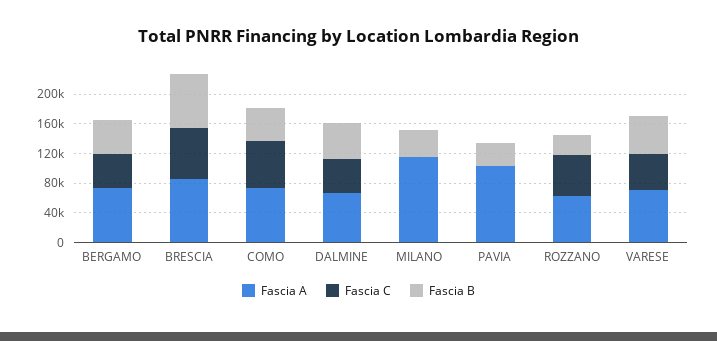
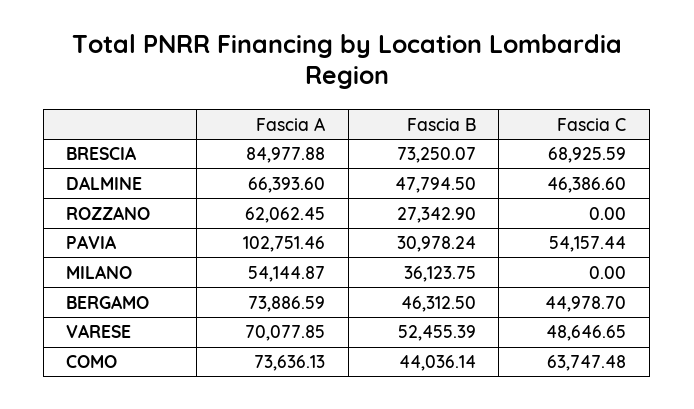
  {
    "Fascia A": {
      "BERGAMO": 73886.59,
      "BRESCIA": 84977.88,
      "COMO": 73636.13,
      "DALMINE": 66393.6,
-     "MILANO": 120000,
+     "MILANO": 54144.87,
      "PAVIA": 102751.46,
      "ROZZANO": 62062.45,
      "VARESE": 70077.85
    },
    "Fascia C": {
      "BERGAMO": 44978.7,
      "BRESCIA": 68925.59,
      "COMO": 63747.48,
      "DALMINE": 46386.6,
      "MILANO": 0,
-     "PAVIA": 0,
+     "PAVIA": 54157.44,
-     "ROZZANO": 60000,
+     "ROZZANO": 0,
      "VARESE": 48646.65
    },
    "Fascia B": {
      "BERGAMO": 46312.5,
      "BRESCIA": 73250.07,
      "COMO": 44036.14,
      "DALMINE": 47794.5,
      "MILANO": 36123.75,
      "PAVIA": 30978.24,
      "ROZZANO": 27342.9,
      "VARESE": 52455.39
    }
  }

